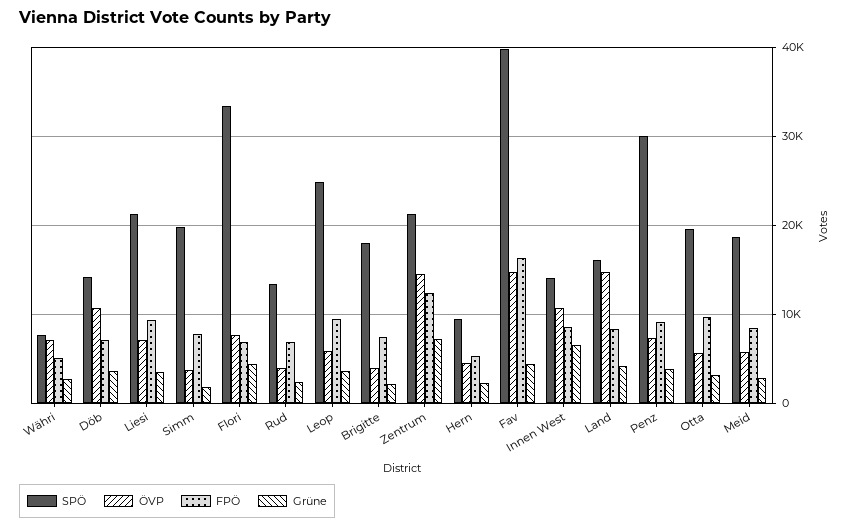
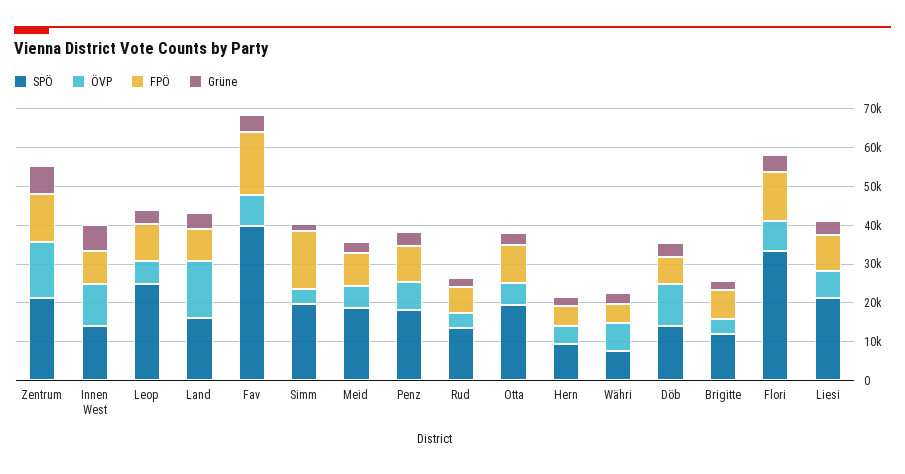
  {
    "SPÖ": {
      "Währi": 8000,
      "Döb": 14000,
      "Liesi": 21000,
      "Simm": 20000,
      "Flori": 33000,
      "Rud": 13000,
      "Leop": 25000,
-     "Brigitte": 18000,
+     "Brigitte": 12500,
      "Zentrum": 21000,
      "Hern": 9000,
      "Fav": 40000,
      "Innen West": 14000,
      "Land": 16000,
-     "Penz": 30000,
+     "Penz": 17500,
      "Otta": 20000,
      "Meid": 19000
    },
    "ÖVP": {
      "Währi": 7000,
      "Döb": 11000,
      "Liesi": 7000,
      "Simm": 4000,
      "Flori": 8000,
      "Rud": 4000,
      "Leop": 6000,
      "Brigitte": 4000,
      "Zentrum": 14000,
      "Hern": 5000,
-     "Fav": 15000,
+     "Fav": 7500,
      "Innen West": 11000,
      "Land": 15000,
      "Penz": 7000,
      "Otta": 6000,
      "Meid": 6000
    },
    "FPÖ": {
      "Währi": 5000,
      "Döb": 7000,
      "Liesi": 9000,
-     "Simm": 8000,
+     "Simm": 15000,
-     "Flori": 7000,
+     "Flori": 12500,
      "Rud": 7000,
      "Leop": 9000,
      "Brigitte": 7000,
      "Zentrum": 12000,
      "Hern": 5000,
      "Fav": 16000,
      "Innen West": 9000,
      "Land": 8000,
      "Penz": 9000,
      "Otta": 10000,
      "Meid": 8000
    },
    "Grüne": {
      "Währi": 3000,
      "Döb": 4000,
      "Liesi": 3000,
      "Simm": 2000,
      "Flori": 4000,
      "Rud": 2000,
      "Leop": 4000,
      "Brigitte": 2000,
      "Zentrum": 7000,
      "Hern": 2000,
      "Fav": 4000,
      "Innen West": 7000,
      "Land": 4000,
      "Penz": 4000,
      "Otta": 3000,
      "Meid": 3000
    }
  }

